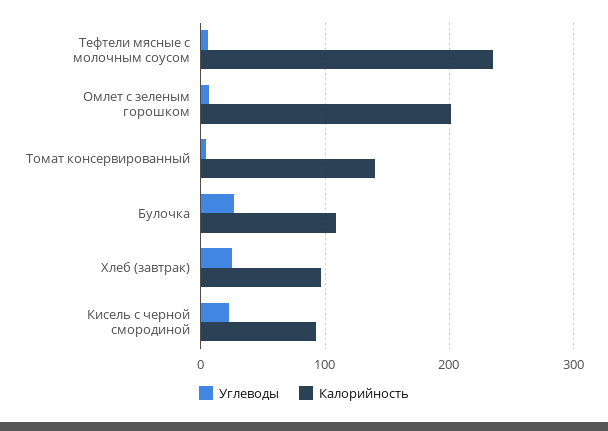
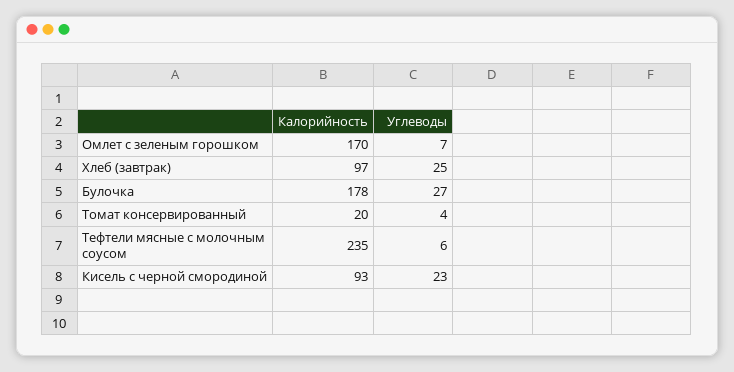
  {
    "Углеводы": {
      "Тефтели мясные с молочным соусом": 6,
      "Омлет с зеленым горошком": 7,
      "Томат консервированный": 4,
      "Булочка": 27,
      "Хлеб (завтрак)": 25,
      "Кисель с черной смородиной": 23
    },
    "Калорийность": {
      "Тефтели мясные с молочным соусом": 235,
-     "Омлет с зеленым горошком": 200,
+     "Омлет с зеленым горошком": 170,
-     "Томат консервированный": 140,
+     "Томат консервированный": 20,
-     "Булочка": 110,
+     "Булочка": 178,
      "Хлеб (завтрак)": 97,
      "Кисель с черной смородиной": 93
    }
  }

